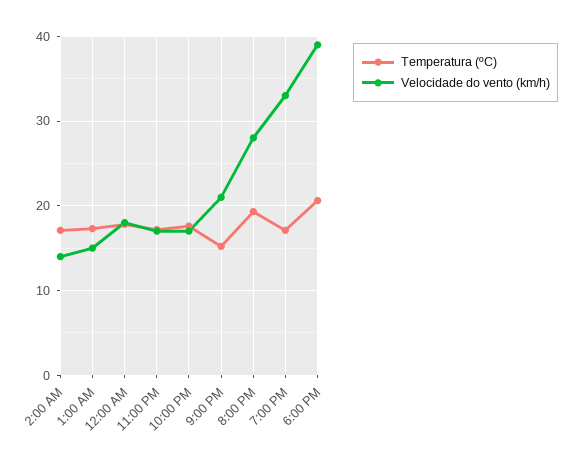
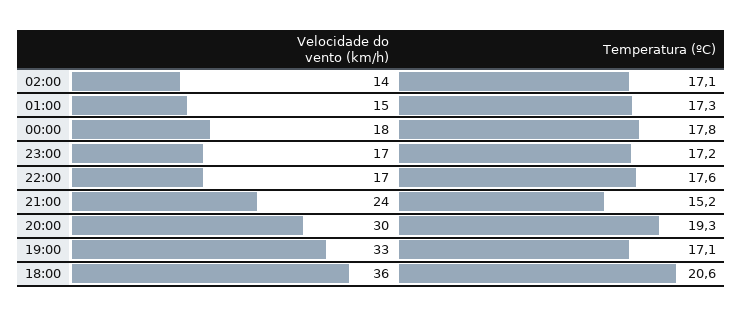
  {
    "Temperatura (ºC)": {
      "2:00 AM": 17.1,
      "1:00 AM": 17.3,
      "12:00 AM": 17.8,
      "11:00 PM": 17.2,
      "10:00 PM": 17.6,
      "9:00 PM": 15.2,
      "8:00 PM": 19.3,
      "7:00 PM": 17.1,
      "6:00 PM": 20.6
    },
    "Velocidade do vento (km/h)": {
      "2:00 AM": 14,
      "1:00 AM": 15,
      "12:00 AM": 18,
      "11:00 PM": 17,
      "10:00 PM": 17,
-     "9:00 PM": 21,
+     "9:00 PM": 24,
-     "8:00 PM": 28,
+     "8:00 PM": 30,
      "7:00 PM": 33,
-     "6:00 PM": 39
+     "6:00 PM": 36
    }
  }

